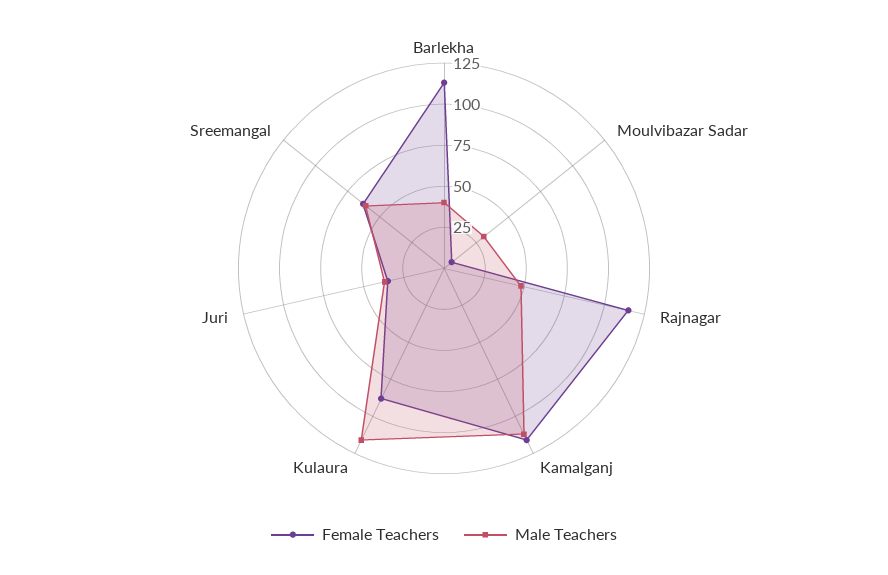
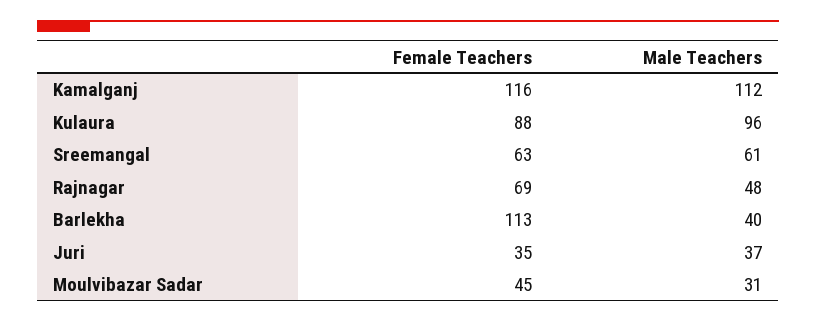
  {
    "Female Teachers": {
      "Barlekha": 113,
-     "Moulvibazar Sadar": 5,
+     "Moulvibazar Sadar": 45,
-     "Rajnagar": 115,
+     "Rajnagar": 69,
      "Kamalganj": 116,
      "Kulaura": 88,
      "Juri": 35,
      "Sreemangal": 63
    },
    "Male Teachers": {
      "Barlekha": 40,
      "Moulvibazar Sadar": 31,
      "Rajnagar": 48,
      "Kamalganj": 112,
-     "Kulaura": 115,
+     "Kulaura": 96,
      "Juri": 37,
      "Sreemangal": 61
    }
  }

